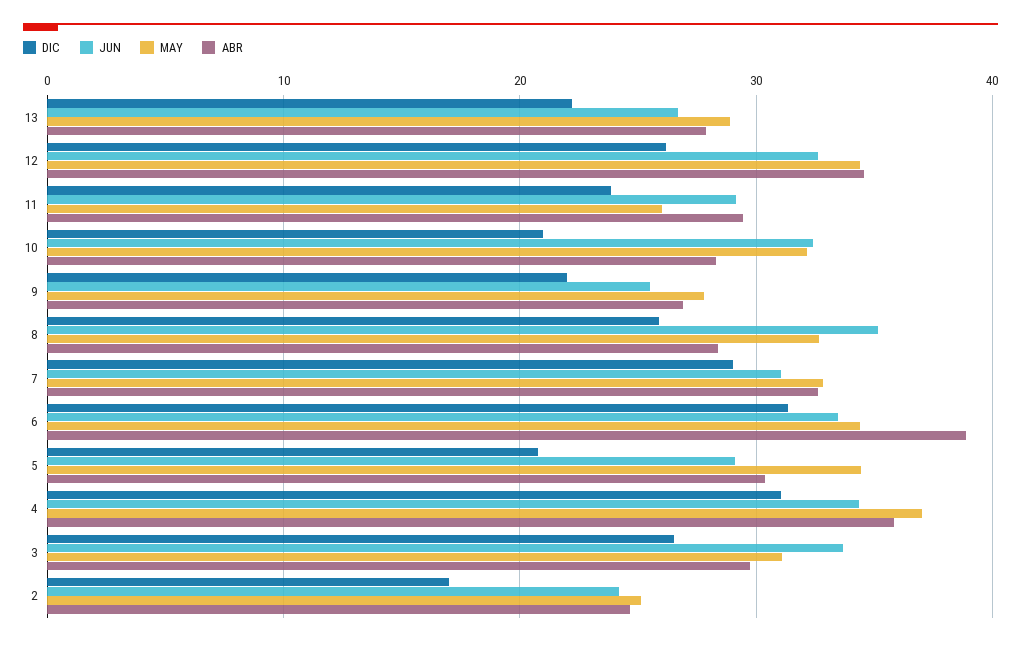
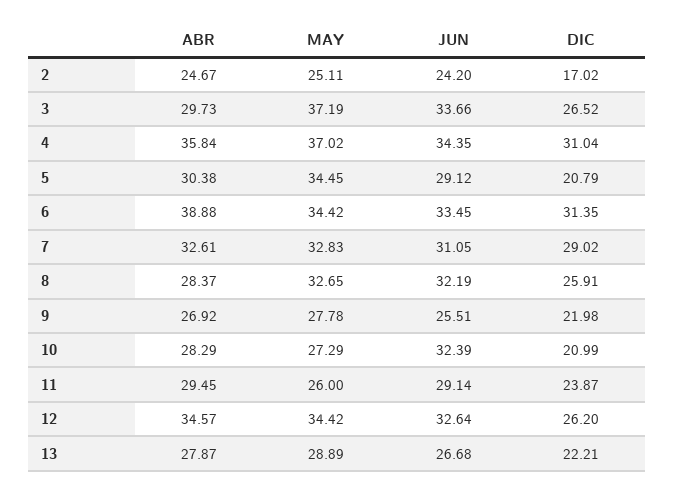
  {
    "DIC": {
      "13": 22.21,
      "12": 26.2,
      "11": 23.87,
      "10": 20.99,
      "9": 21.98,
      "8": 25.91,
      "7": 29.02,
      "6": 31.35,
      "5": 20.79,
      "4": 31.04,
      "3": 26.52,
      "2": 17.02
    },
    "JUN": {
      "13": 26.68,
      "12": 32.64,
      "11": 29.14,
      "10": 32.39,
      "9": 25.51,
-     "8": 35,
+     "8": 32.19,
      "7": 31.05,
      "6": 33.45,
      "5": 29.12,
      "4": 34.35,
      "3": 33.66,
      "2": 24.2
    },
    "MAY": {
      "13": 28.89,
      "12": 34.42,
      "11": 26,
-     "10": 32,
+     "10": 27.29,
      "9": 27.78,
      "8": 32.65,
      "7": 32.83,
      "6": 34.42,
      "5": 34.45,
      "4": 37.02,
-     "3": 31,
+     "3": 37.19,
      "2": 25.11
    },
    "ABR": {
      "13": 27.87,
      "12": 34.57,
      "11": 29.45,
      "10": 28.29,
      "9": 26.92,
      "8": 28.37,
      "7": 32.61,
      "6": 38.88,
      "5": 30.38,
      "4": 35.84,
      "3": 29.73,
      "2": 24.67
    }
  }

